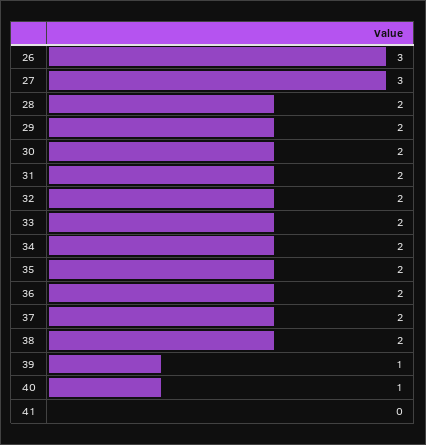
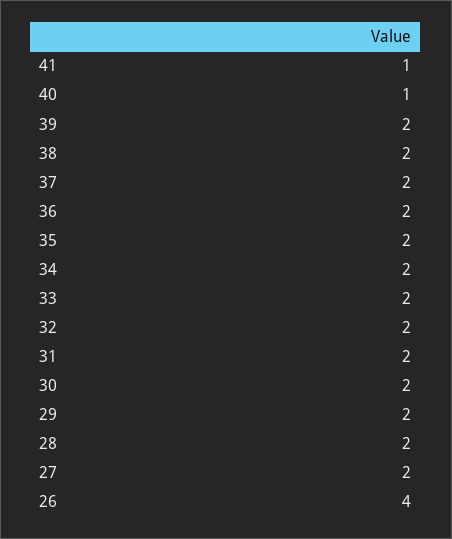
  {
-   "26": 3,
+   "26": 4,
-   "27": 3,
+   "27": 2,
    "28": 2,
    "29": 2,
    "30": 2,
    "31": 2,
    "32": 2,
    "33": 2,
    "34": 2,
    "35": 2,
    "36": 2,
    "37": 2,
    "38": 2,
-   "39": 1,
+   "39": 2,
    "40": 1,
-   "41": 0
+   "41": 1
  }

